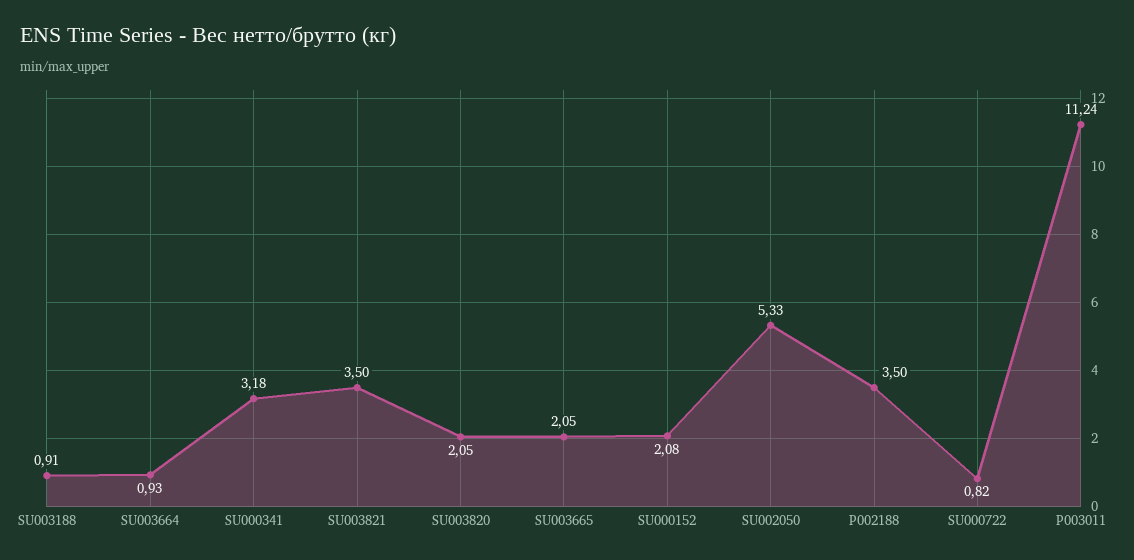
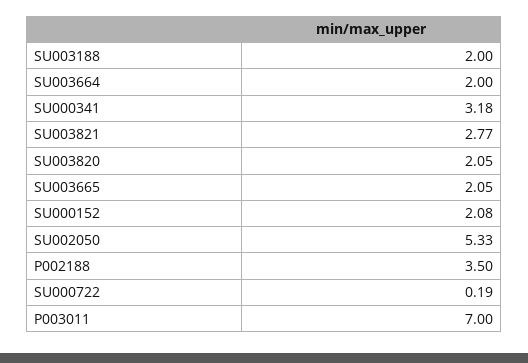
  {
-   "SU003188": 0.91,
+   "SU003188": 2,
-   "SU003664": 0.93,
+   "SU003664": 2,
    "SU000341": 3.18,
-   "SU003821": 3.5,
+   "SU003821": 2.77,
    "SU003820": 2.05,
    "SU003665": 2.05,
    "SU000152": 2.08,
    "SU002050": 5.33,
    "P002188": 3.5,
-   "SU000722": 0.82,
+   "SU000722": 0.19,
-   "P003011": 11.24
+   "P003011": 7
  }

